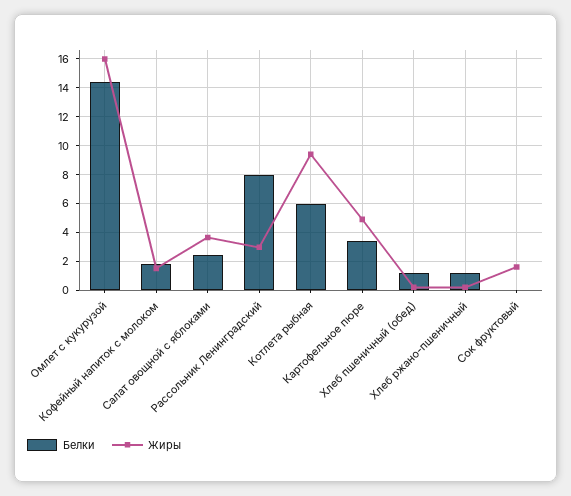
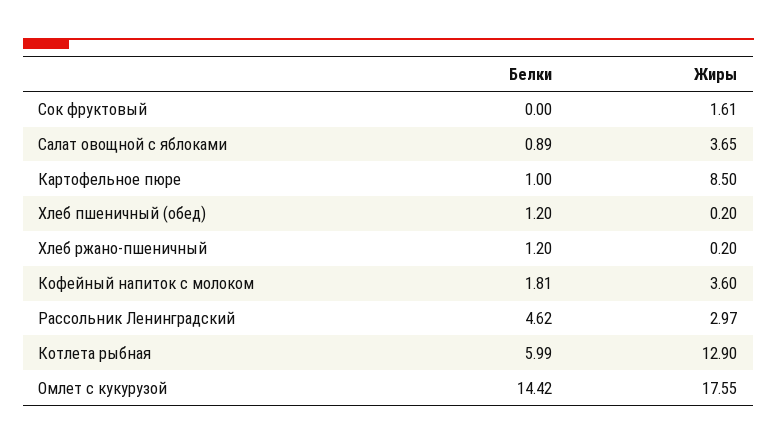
  {
    "Белки": {
      "Омлет с кукурузой": 14.42,
      "Кофейный напиток с молоком": 1.81,
-     "Салат овощной с яблоками": 2.5,
+     "Салат овощной с яблоками": 0.89,
-     "Рассольник Ленинградский": 8,
+     "Рассольник Ленинградский": 4.62,
      "Котлета рыбная": 5.99,
-     "Картофельное пюре": 3.5,
+     "Картофельное пюре": 1,
      "Хлеб пшеничный (обед)": 1.2,
      "Хлеб ржано-пшеничный": 1.2,
      "Сок фруктовый": 0
    },
    "Жиры": {
-     "Омлет с кукурузой": 16,
+     "Омлет с кукурузой": 17.55,
-     "Кофейный напиток с молоком": 1.5,
+     "Кофейный напиток с молоком": 3.6,
      "Салат овощной с яблоками": 3.65,
      "Рассольник Ленинградский": 2.97,
-     "Котлета рыбная": 9.5,
+     "Котлета рыбная": 12.9,
-     "Картофельное пюре": 5,
+     "Картофельное пюре": 8.5,
      "Хлеб пшеничный (обед)": 0.2,
      "Хлеб ржано-пшеничный": 0.2,
      "Сок фруктовый": 1.61
    }
  }

